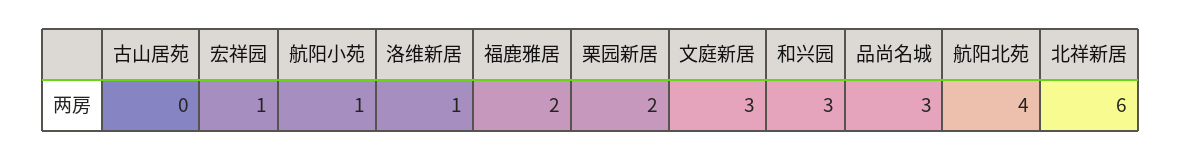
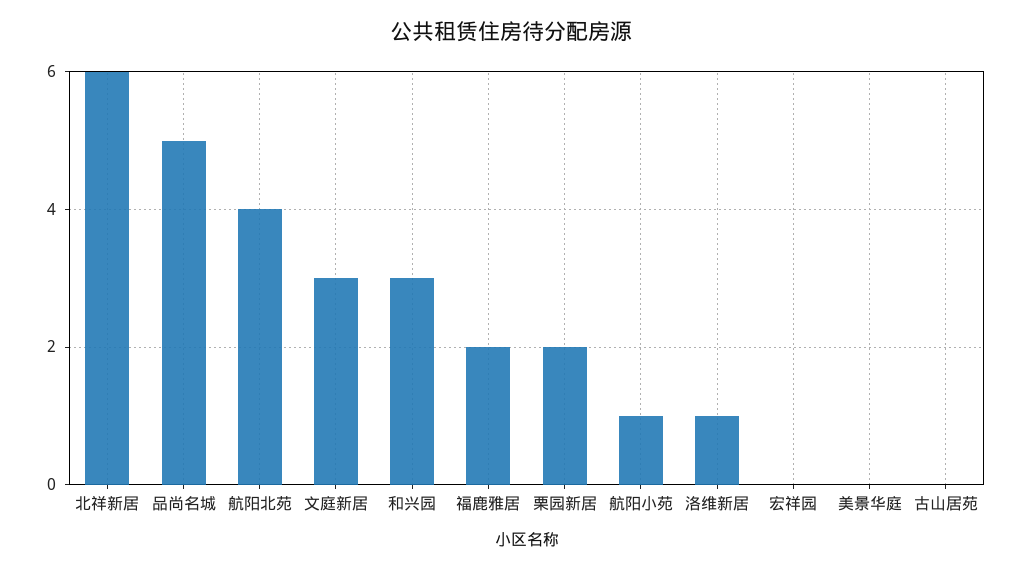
  {
    "古山居苑": 0,
-   "宏祥园": 1,
+   "宏祥园": 0,
    "航阳小苑": 1,
    "洛维新居": 1,
    "福鹿雅居": 2,
    "栗园新居": 2,
    "文庭新居": 3,
    "和兴园": 3,
-   "品尚名城": 3,
+   "品尚名城": 5,
    "航阳北苑": 4,
-   "北祥新居": 6
+   "北祥新居": 6,
+   "美景华庭": 0
  }

